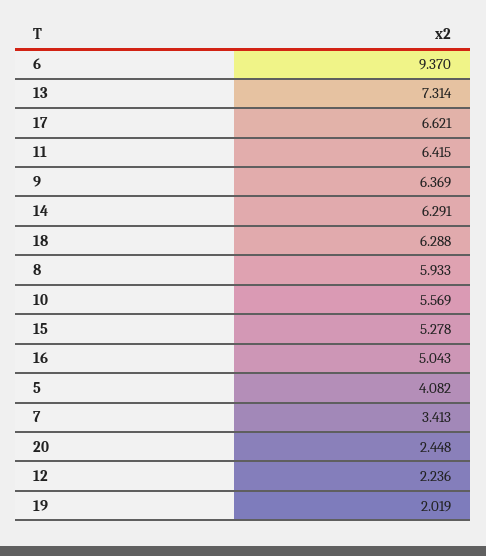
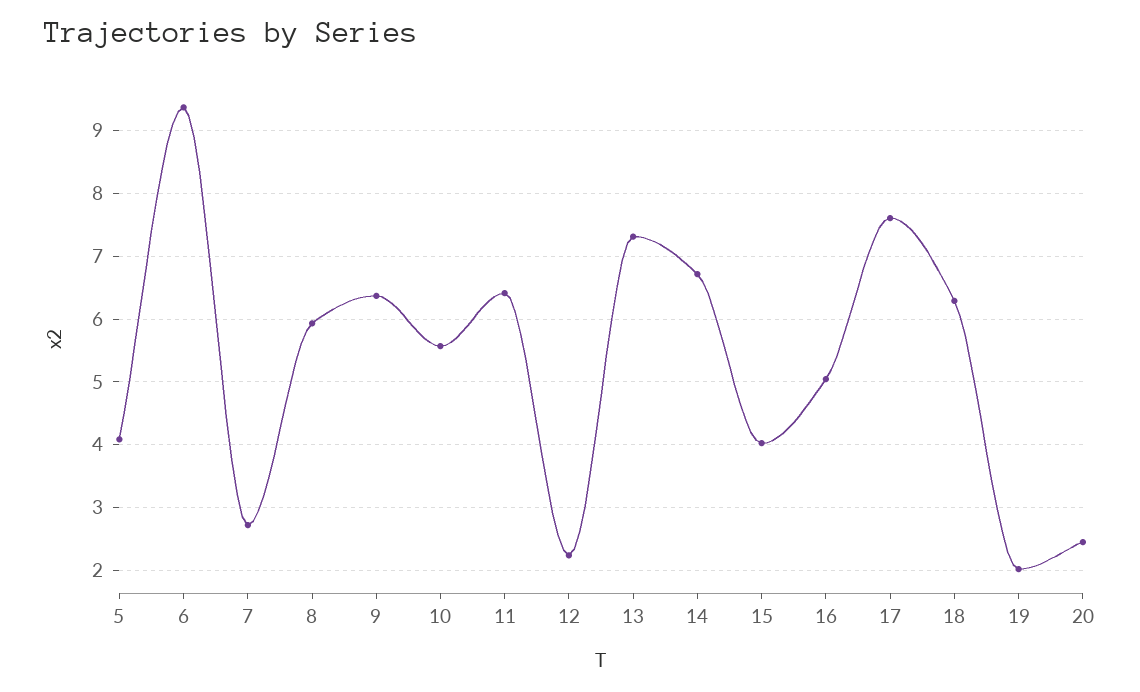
  {
    "6": 9.37,
    "13": 7.314,
-   "17": 6.621,
+   "17": 7.6,
    "11": 6.415,
    "9": 6.369,
-   "14": 6.291,
+   "14": 6.7,
    "18": 6.288,
    "8": 5.933,
    "10": 5.569,
-   "15": 5.278,
+   "15": 4,
    "16": 5.043,
    "5": 4.082,
-   "7": 3.413,
+   "7": 2.7,
    "20": 2.448,
    "12": 2.236,
    "19": 2.019
  }

